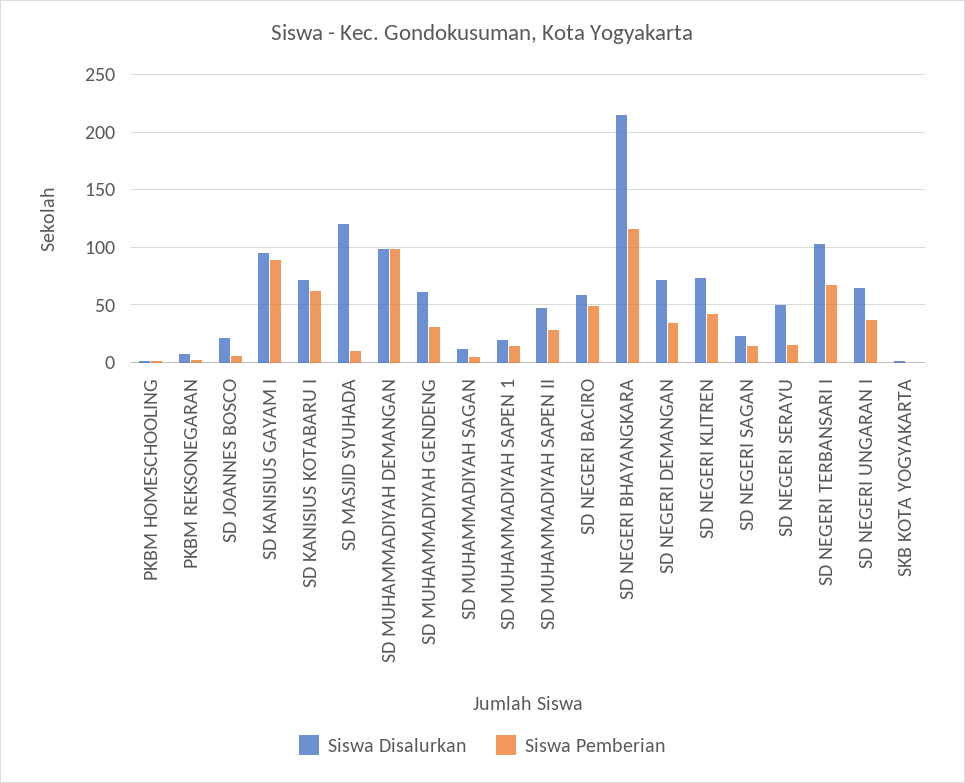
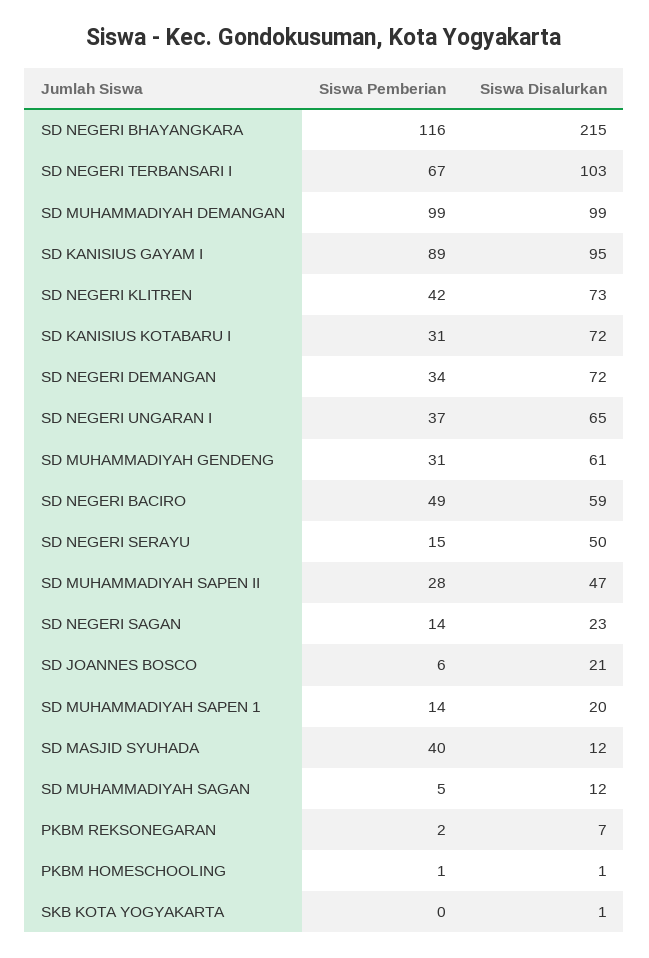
  {
    "Siswa Disalurkan": {
      "PKBM HOMESCHOOLING": 1,
      "PKBM REKSONEGARAN": 7,
      "SD JOANNES BOSCO": 21,
      "SD KANISIUS GAYAM I": 95,
      "SD KANISIUS KOTABARU I": 72,
-     "SD MASJID SYUHADA": 120,
+     "SD MASJID SYUHADA": 12,
      "SD MUHAMMADIYAH DEMANGAN": 99,
      "SD MUHAMMADIYAH GENDENG": 61,
      "SD MUHAMMADIYAH SAGAN": 12,
      "SD MUHAMMADIYAH SAPEN 1": 20,
      "SD MUHAMMADIYAH SAPEN II": 47,
      "SD NEGERI BACIRO": 59,
      "SD NEGERI BHAYANGKARA": 215,
      "SD NEGERI DEMANGAN": 72,
      "SD NEGERI KLITREN": 73,
      "SD NEGERI SAGAN": 23,
      "SD NEGERI SERAYU": 50,
      "SD NEGERI TERBANSARI I": 103,
      "SD NEGERI UNGARAN I": 65,
      "SKB KOTA YOGYAKARTA": 1
    },
    "Siswa Pemberian": {
      "PKBM HOMESCHOOLING": 1,
      "PKBM REKSONEGARAN": 2,
      "SD JOANNES BOSCO": 6,
      "SD KANISIUS GAYAM I": 89,
-     "SD KANISIUS KOTABARU I": 60,
+     "SD KANISIUS KOTABARU I": 31,
-     "SD MASJID SYUHADA": 10,
+     "SD MASJID SYUHADA": 40,
      "SD MUHAMMADIYAH DEMANGAN": 99,
      "SD MUHAMMADIYAH GENDENG": 31,
      "SD MUHAMMADIYAH SAGAN": 5,
      "SD MUHAMMADIYAH SAPEN 1": 14,
      "SD MUHAMMADIYAH SAPEN II": 28,
      "SD NEGERI BACIRO": 49,
      "SD NEGERI BHAYANGKARA": 116,
      "SD NEGERI DEMANGAN": 34,
      "SD NEGERI KLITREN": 42,
      "SD NEGERI SAGAN": 14,
      "SD NEGERI SERAYU": 15,
      "SD NEGERI TERBANSARI I": 67,
      "SD NEGERI UNGARAN I": 37,
      "SKB KOTA YOGYAKARTA": 0
    }
  }

